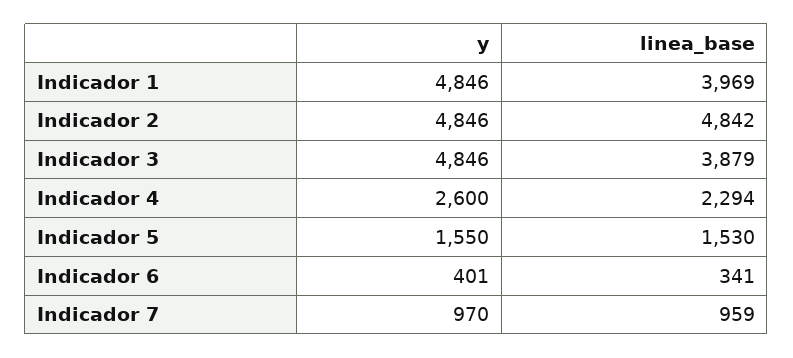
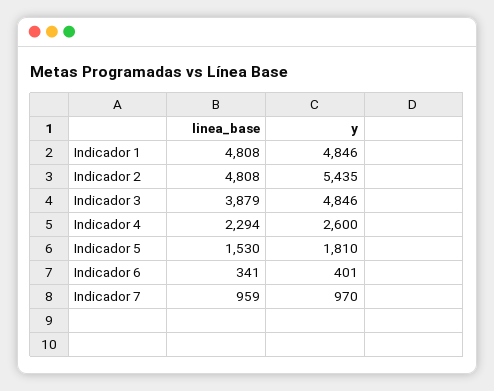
  {
    "y": {
      "Indicador 1": 4846,
-     "Indicador 2": 4846,
+     "Indicador 2": 5435,
      "Indicador 3": 4846,
      "Indicador 4": 2600,
-     "Indicador 5": 1550,
+     "Indicador 5": 1810,
      "Indicador 6": 401,
      "Indicador 7": 970
    },
    "linea_base": {
-     "Indicador 1": 3969,
+     "Indicador 1": 4808,
-     "Indicador 2": 4842,
+     "Indicador 2": 4808,
      "Indicador 3": 3879,
      "Indicador 4": 2294,
      "Indicador 5": 1530,
      "Indicador 6": 341,
      "Indicador 7": 959
    }
  }

